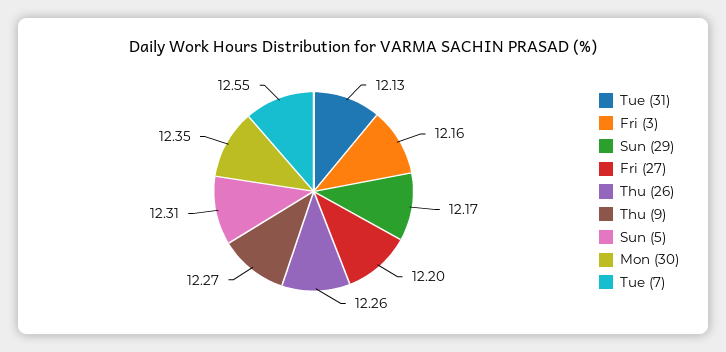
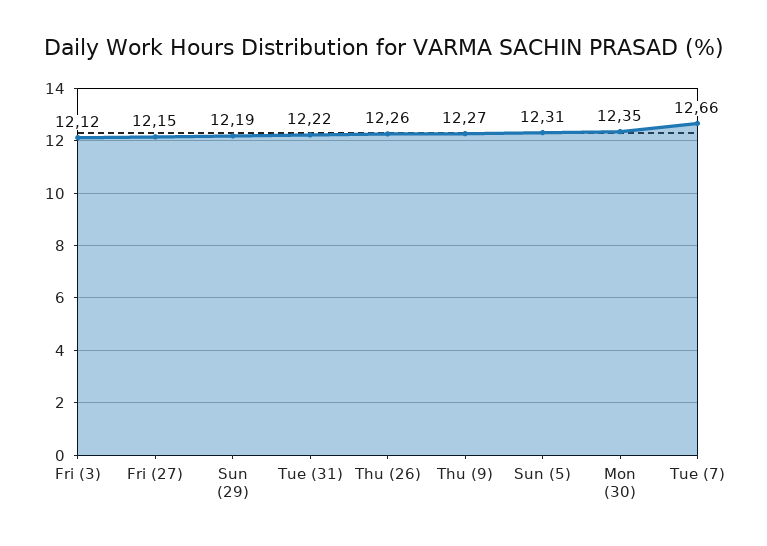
  {
-   "Tue (31)": 12.13,
+   "Tue (31)": 12.22,
-   "Fri (3)": 12.16,
+   "Fri (3)": 12.12,
-   "Sun (29)": 12.17,
+   "Sun (29)": 12.19,
-   "Fri (27)": 12.2,
+   "Fri (27)": 12.15,
    "Thu (26)": 12.26,
    "Thu (9)": 12.27,
    "Sun (5)": 12.31,
    "Mon (30)": 12.35,
-   "Tue (7)": 12.55
+   "Tue (7)": 12.66
  }

